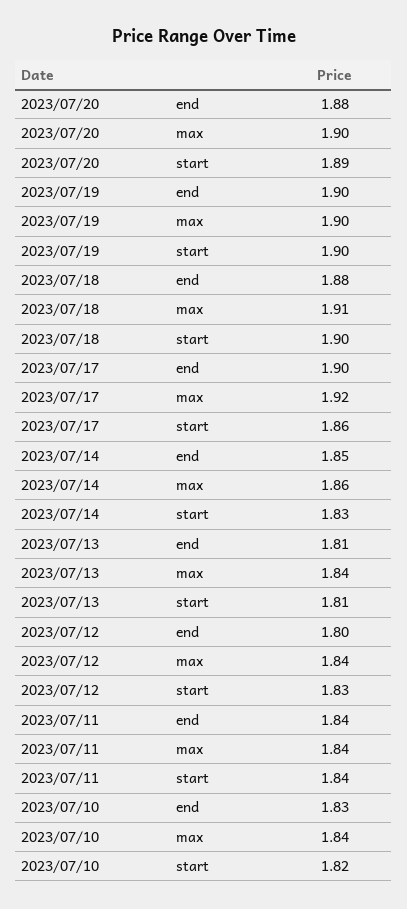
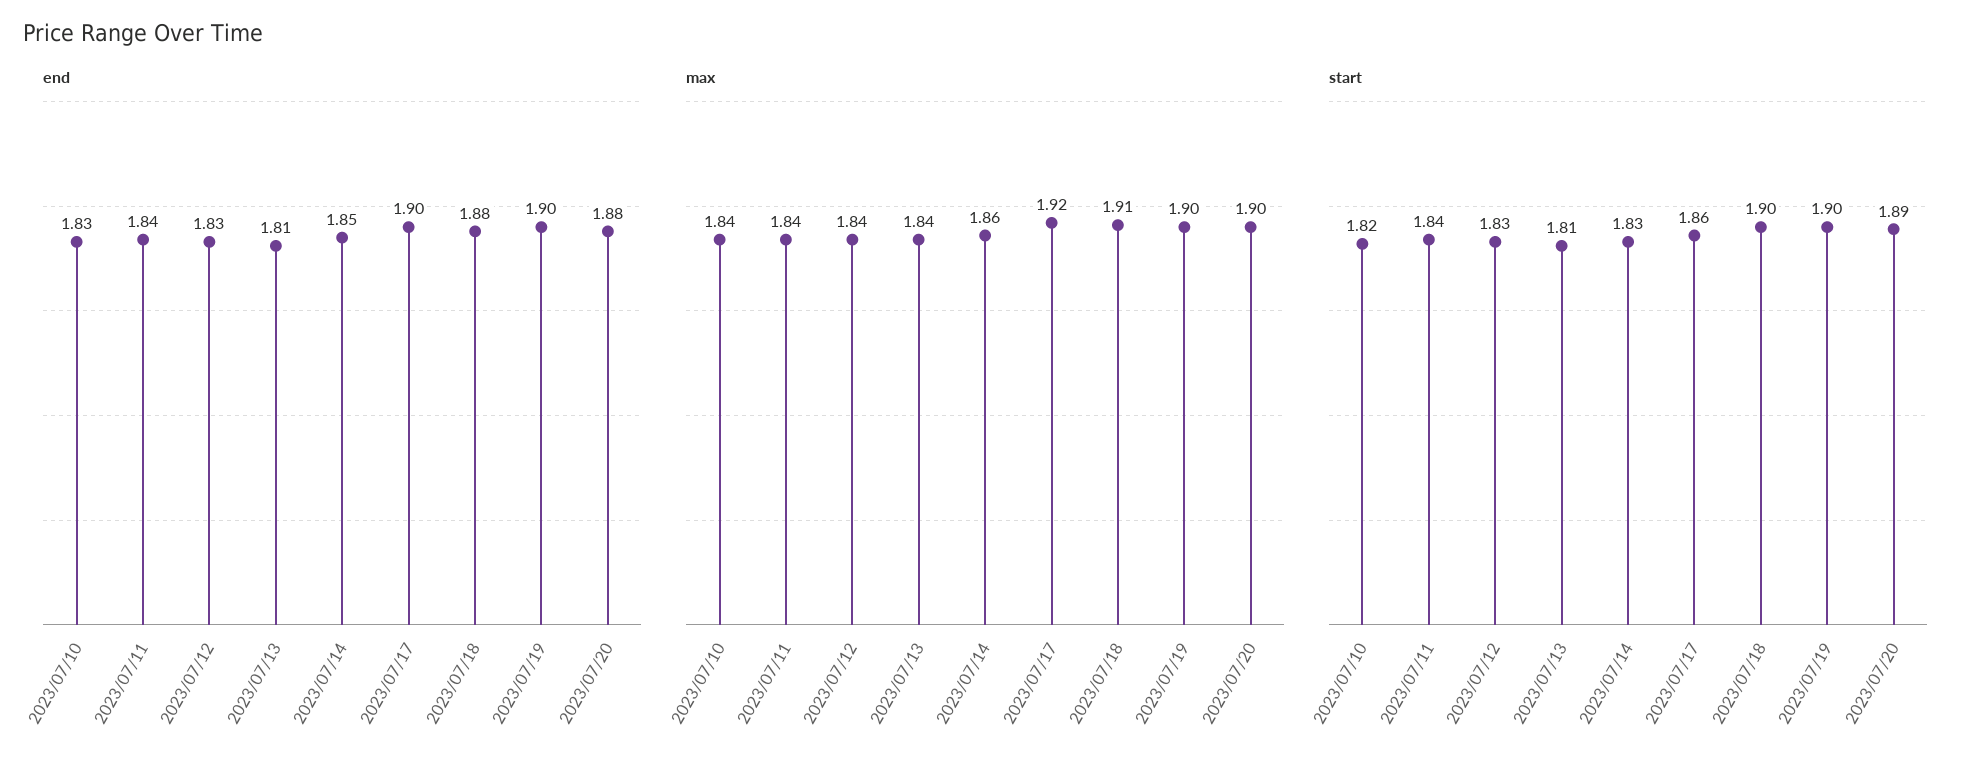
  {
    "end": {
      "2023/07/20": 1.88,
      "2023/07/19": 1.9,
      "2023/07/18": 1.88,
      "2023/07/17": 1.9,
      "2023/07/14": 1.85,
      "2023/07/13": 1.81,
-     "2023/07/12": 1.8,
+     "2023/07/12": 1.83,
      "2023/07/11": 1.84,
      "2023/07/10": 1.83
    },
    "max": {
      "2023/07/20": 1.9,
      "2023/07/19": 1.9,
      "2023/07/18": 1.91,
      "2023/07/17": 1.92,
      "2023/07/14": 1.86,
      "2023/07/13": 1.84,
      "2023/07/12": 1.84,
      "2023/07/11": 1.84,
      "2023/07/10": 1.84
    },
    "start": {
      "2023/07/20": 1.89,
      "2023/07/19": 1.9,
      "2023/07/18": 1.9,
      "2023/07/17": 1.86,
      "2023/07/14": 1.83,
      "2023/07/13": 1.81,
      "2023/07/12": 1.83,
      "2023/07/11": 1.84,
      "2023/07/10": 1.82
    }
  }

